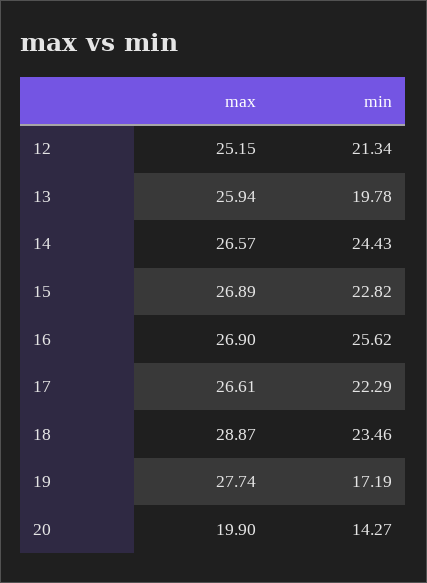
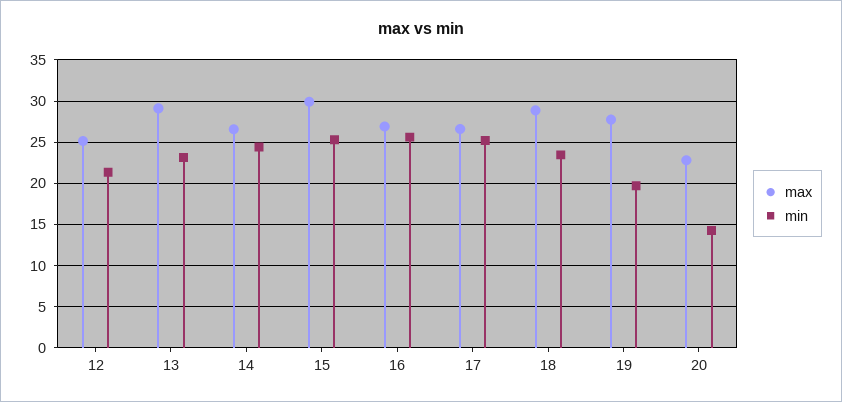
  {
    "max": {
      "12": 25.15,
-     "13": 25.94,
+     "13": 29,
      "14": 26.57,
-     "15": 26.89,
+     "15": 30,
      "16": 26.9,
      "17": 26.61,
      "18": 28.87,
      "19": 27.74,
-     "20": 19.9
+     "20": 23
    },
    "min": {
      "12": 21.34,
-     "13": 19.78,
+     "13": 23,
      "14": 24.43,
-     "15": 22.82,
+     "15": 25,
      "16": 25.62,
-     "17": 22.29,
+     "17": 25,
      "18": 23.46,
-     "19": 17.19,
+     "19": 20,
      "20": 14.27
    }
  }

